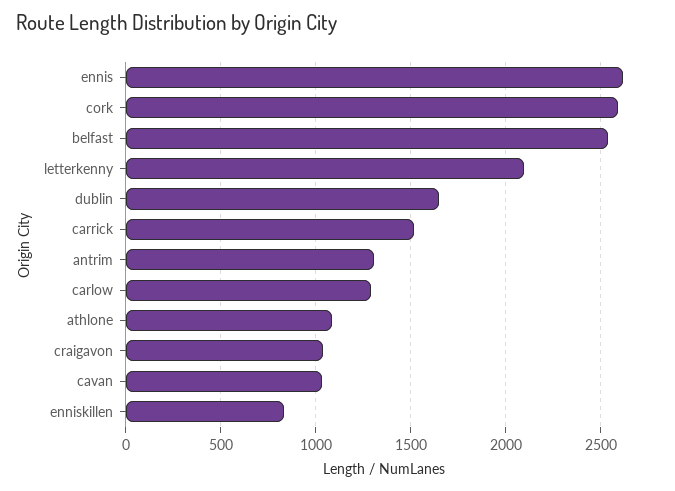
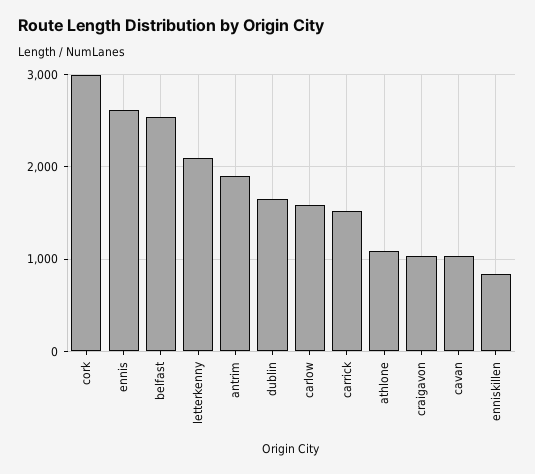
  {
    "ennis": 2600,
-   "cork": 2600,
+   "cork": 3000,
    "belfast": 2550,
    "letterkenny": 2100,
    "dublin": 1650,
    "carrick": 1500,
-   "antrim": 1300,
+   "antrim": 1900,
-   "carlow": 1300,
+   "carlow": 1600,
    "athlone": 1100,
    "craigavon": 1050,
    "cavan": 1050,
    "enniskillen": 850
  }

